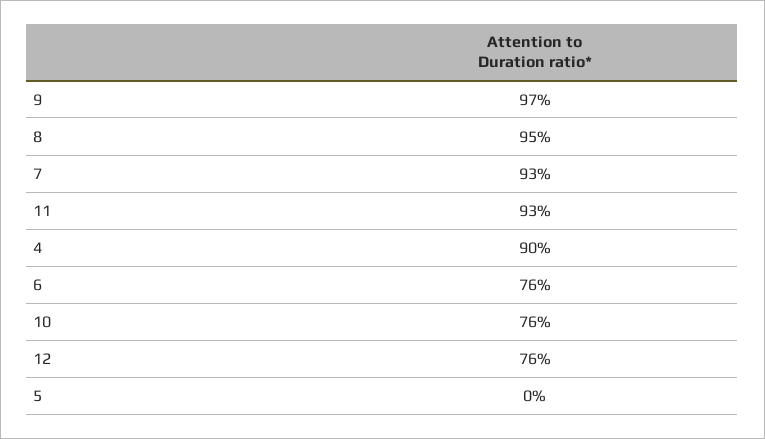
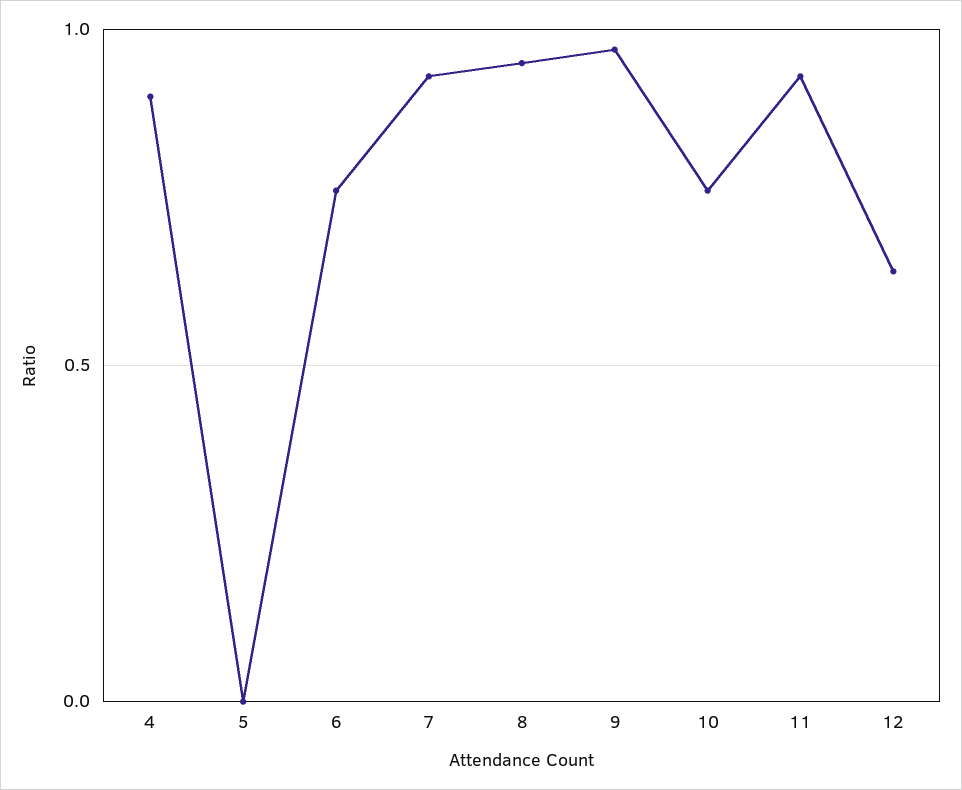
  {
    "9": 0.97,
    "8": 0.95,
    "7": 0.93,
    "11": 0.93,
    "4": 0.9,
    "6": 0.76,
    "10": 0.76,
-   "12": 0.76,
+   "12": 0.65,
    "5": 0
  }

